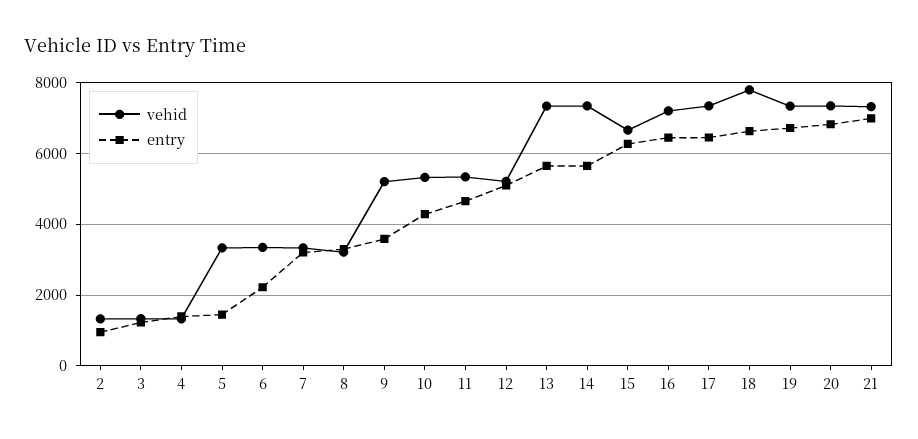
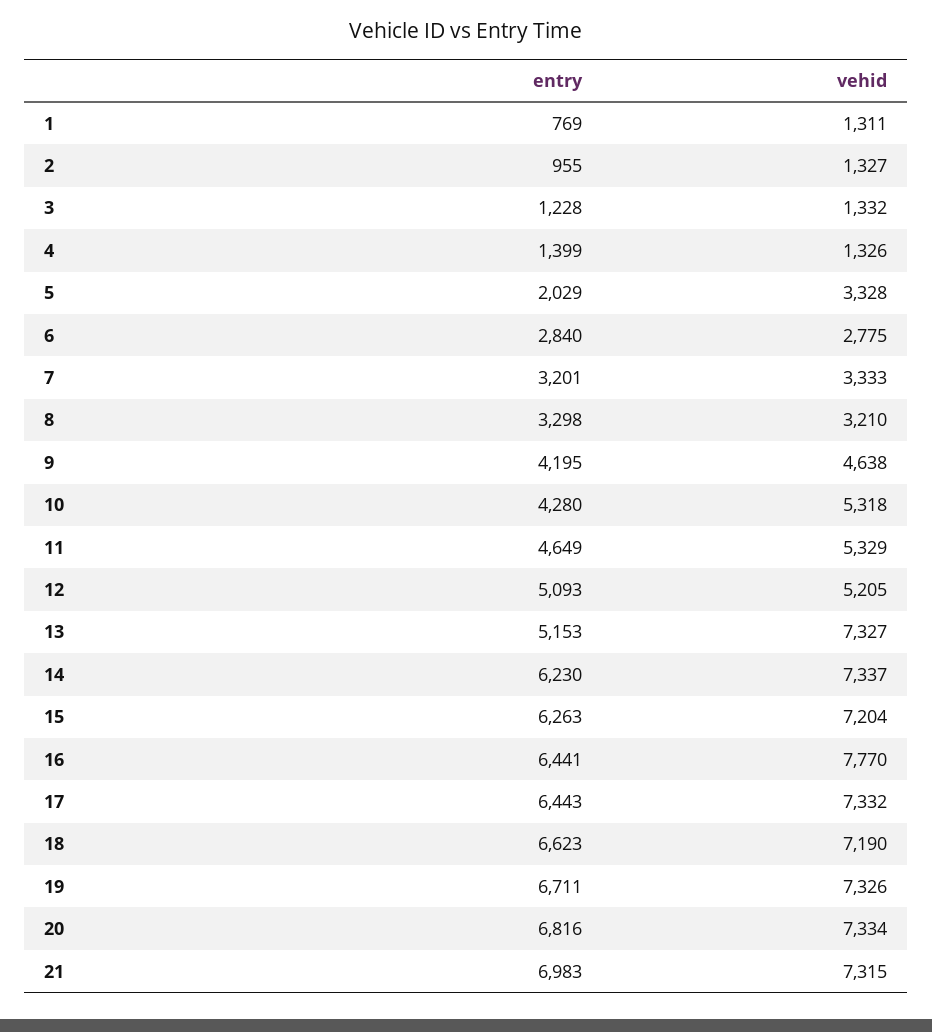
  {
    "vehid": {
      "2": 1327,
      "3": 1332,
      "4": 1326,
      "5": 3328,
-     "6": 3400,
+     "6": 2775,
      "7": 3333,
      "8": 3210,
-     "9": 5200,
+     "9": 4638,
      "10": 5318,
      "11": 5329,
      "12": 5205,
      "13": 7327,
      "14": 7337,
-     "15": 6600,
+     "15": 7204,
-     "16": 7200,
+     "16": 7770,
      "17": 7332,
-     "18": 7800,
+     "18": 7190,
      "19": 7326,
      "20": 7334,
-     "21": 7315
+     "21": 7315,
+     "1": 1311
    },
    "entry": {
      "2": 955,
      "3": 1228,
      "4": 1399,
-     "5": 1400,
+     "5": 2029,
-     "6": 2200,
+     "6": 2840,
      "7": 3201,
      "8": 3298,
-     "9": 3600,
+     "9": 4195,
      "10": 4280,
      "11": 4649,
      "12": 5093,
-     "13": 5600,
+     "13": 5153,
-     "14": 5600,
+     "14": 6230,
      "15": 6263,
      "16": 6441,
      "17": 6443,
      "18": 6623,
      "19": 6711,
      "20": 6816,
-     "21": 6983
+     "21": 6983,
+     "1": 769
    }
  }

